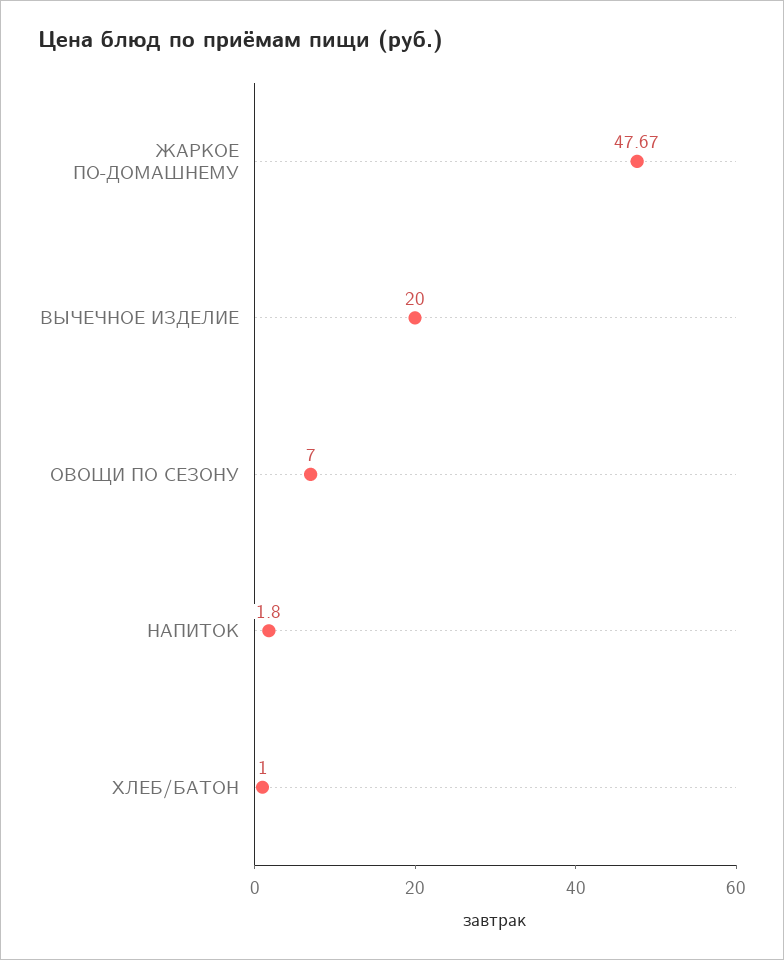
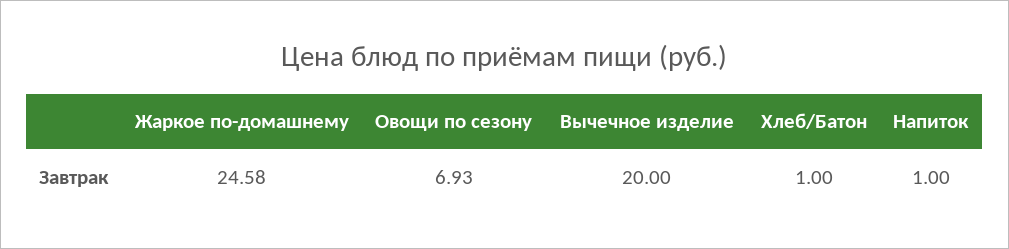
  {
-   "ЖАРКОЕ ПО-ДОМАШНЕМУ": 47.67,
+   "ЖАРКОЕ ПО-ДОМАШНЕМУ": 24.58,
    "ВЫЧЕЧНОЕ ИЗДЕЛИЕ": 20,
-   "ОВОЩИ ПО СЕЗОНУ": 7,
+   "ОВОЩИ ПО СЕЗОНУ": 6.93,
-   "НАПИТОК": 1.8,
+   "НАПИТОК": 1,
    "ХЛЕБ/БАТОН": 1
  }

